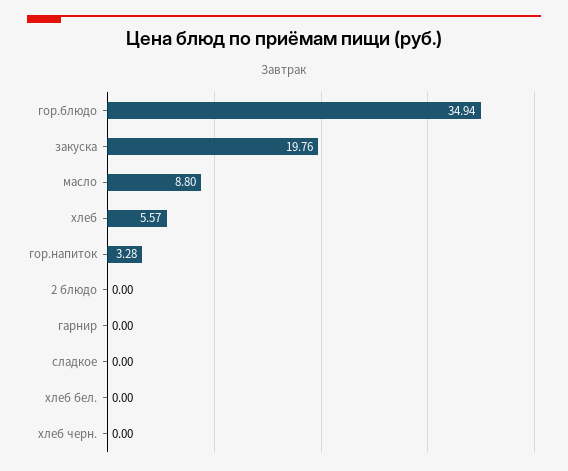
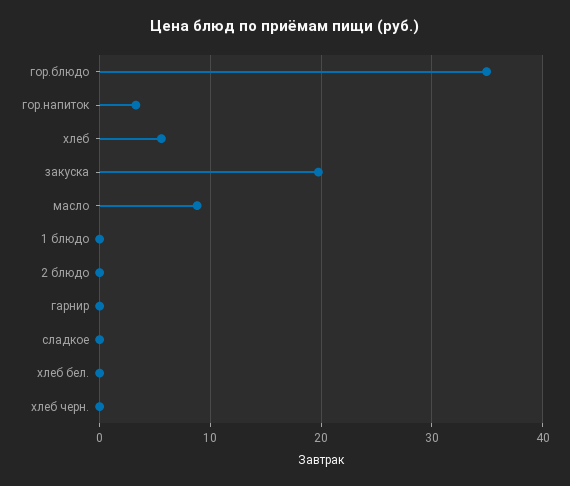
  {
    "гор.блюдо": 34.94,
    "закуска": 19.76,
    "масло": 8.8,
    "хлеб": 5.57,
    "гор.напиток": 3.28,
    "2 блюдо": 0,
    "гарнир": 0,
    "сладкое": 0,
    "хлеб бел.": 0,
-   "хлеб черн.": 0
+   "хлеб черн.": 0,
+   "1 блюдо": 0
  }

